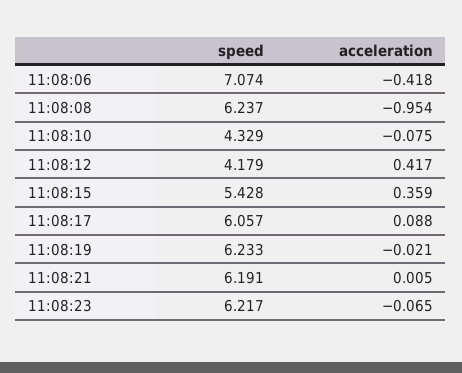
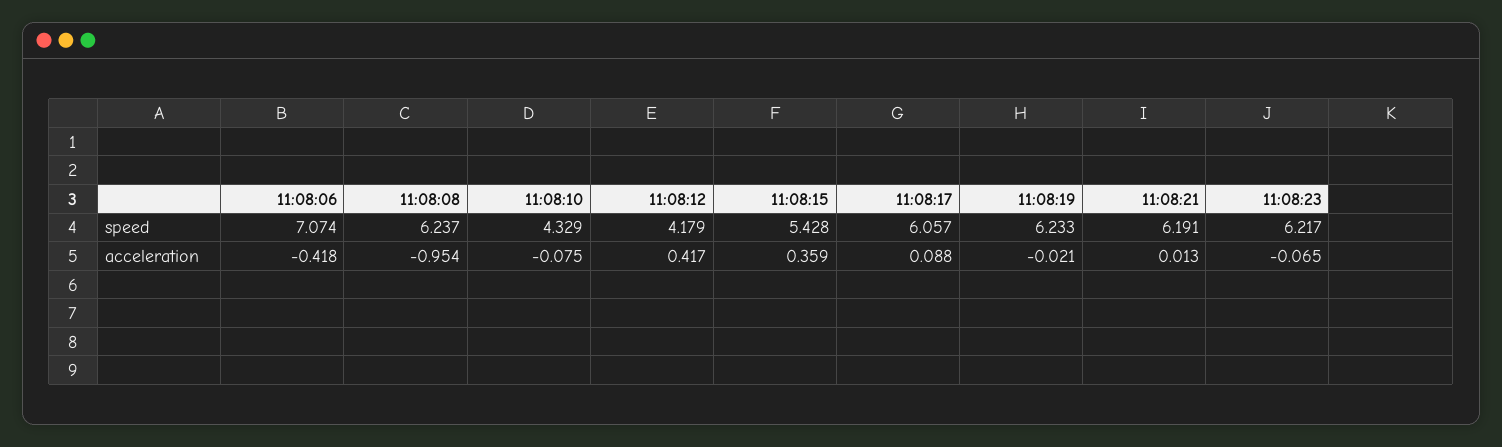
  {
    "speed": {
      "11:08:06": 7.074,
      "11:08:08": 6.237,
      "11:08:10": 4.329,
      "11:08:12": 4.179,
      "11:08:15": 5.428,
      "11:08:17": 6.057,
      "11:08:19": 6.233,
      "11:08:21": 6.191,
      "11:08:23": 6.217
    },
    "acceleration": {
      "11:08:06": -0.418,
      "11:08:08": -0.954,
      "11:08:10": -0.075,
      "11:08:12": 0.417,
      "11:08:15": 0.359,
      "11:08:17": 0.088,
      "11:08:19": -0.021,
-     "11:08:21": 0.005,
+     "11:08:21": 0.013,
      "11:08:23": -0.065
    }
  }

